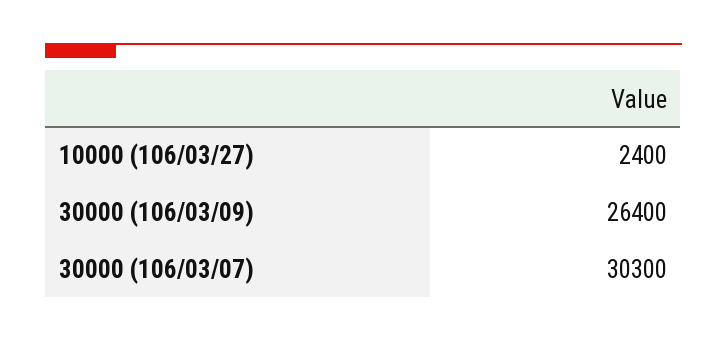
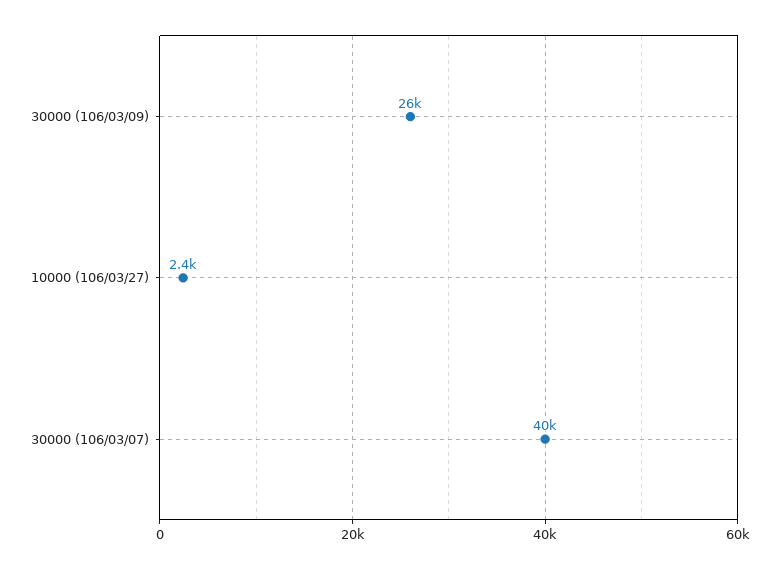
  {
    "10000 (106/03/27)": 2400,
    "30000 (106/03/09)": 26400,
-   "30000 (106/03/07)": 30300
+   "30000 (106/03/07)": 40000
  }

